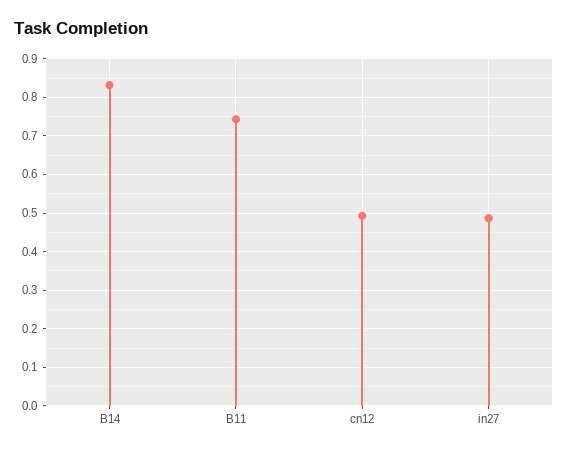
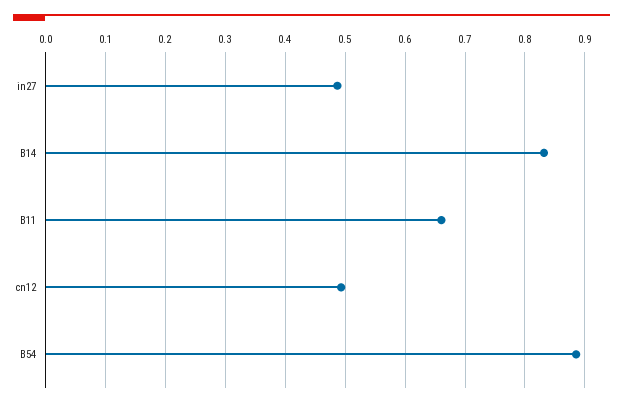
  {
    "B14": 0.84,
-   "B11": 0.74,
+   "B11": 0.66,
    "cn12": 0.5,
-   "in27": 0.48
+   "in27": 0.48,
+   "B54": 0.88
  }

